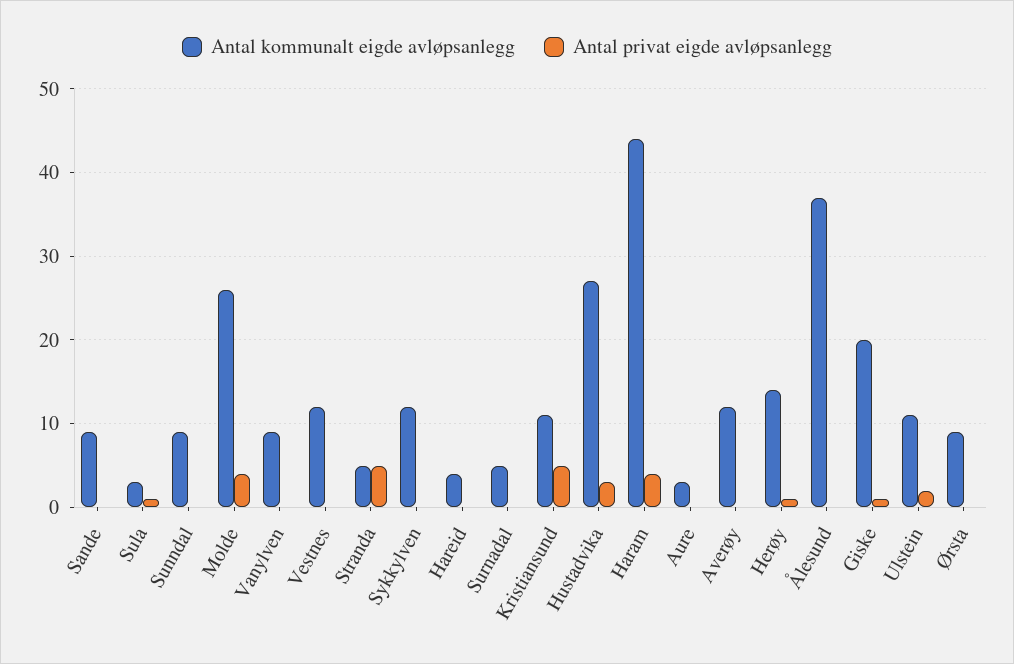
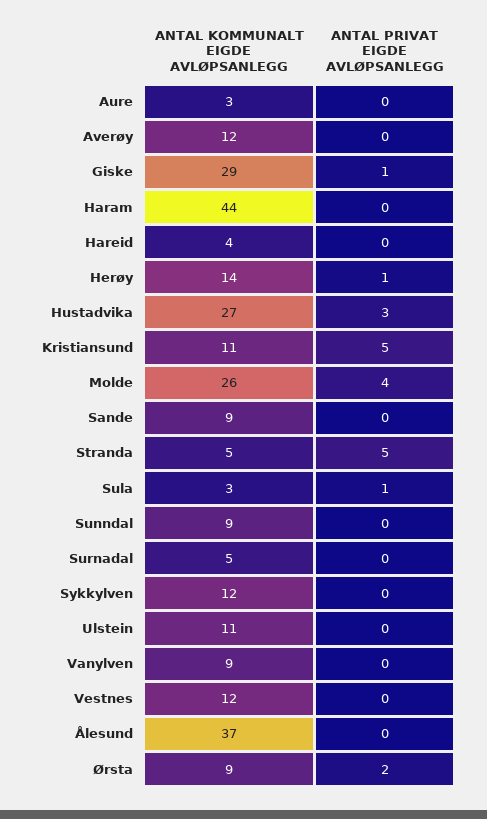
  {
    "Antal kommunalt eigde avløpsanlegg": {
      "Sande": 9,
      "Sula": 3,
      "Sunndal": 9,
      "Molde": 26,
      "Vanylven": 9,
      "Vestnes": 12,
      "Stranda": 5,
      "Sykkylven": 12,
      "Hareid": 4,
      "Surnadal": 5,
      "Kristiansund": 11,
      "Hustadvika": 27,
      "Haram": 44,
      "Aure": 3,
      "Averøy": 12,
      "Herøy": 14,
      "Ålesund": 37,
-     "Giske": 20,
+     "Giske": 29,
      "Ulstein": 11,
      "Ørsta": 9
    },
    "Antal privat eigde avløpsanlegg": {
      "Sande": 0,
      "Sula": 1,
      "Sunndal": 0,
      "Molde": 4,
      "Vanylven": 0,
      "Vestnes": 0,
      "Stranda": 5,
      "Sykkylven": 0,
      "Hareid": 0,
      "Surnadal": 0,
      "Kristiansund": 5,
      "Hustadvika": 3,
-     "Haram": 4,
+     "Haram": 0,
      "Aure": 0,
      "Averøy": 0,
      "Herøy": 1,
      "Ålesund": 0,
      "Giske": 1,
-     "Ulstein": 2,
+     "Ulstein": 0,
-     "Ørsta": 0
+     "Ørsta": 2
    }
  }

